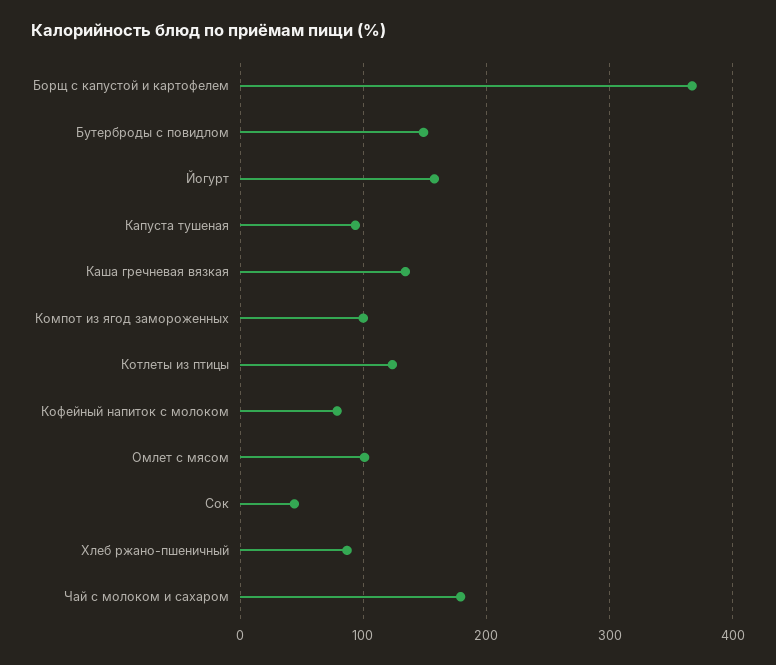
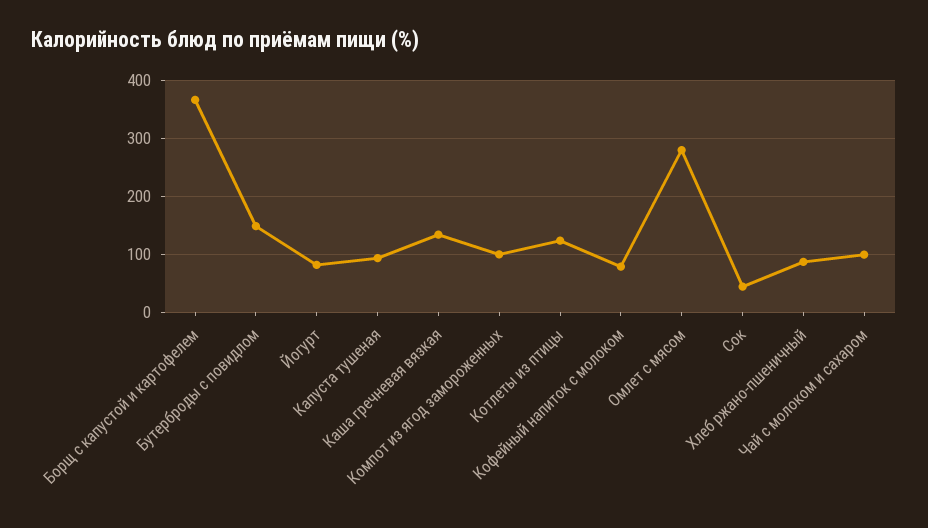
  {
    "Борщ с капустой и картофелем": 370,
    "Бутерброды с повидлом": 150,
-   "Йогурт": 160,
+   "Йогурт": 80,
    "Капуста тушеная": 90,
    "Каша гречневая вязкая": 130,
    "Компот из ягод замороженных": 100,
    "Котлеты из птицы": 120,
    "Кофейный напиток с молоком": 80,
-   "Омлет с мясом": 100,
+   "Омлет с мясом": 280,
    "Сок": 40,
    "Хлеб ржано-пшеничный": 90,
-   "Чай с молоком и сахаром": 180
+   "Чай с молоком и сахаром": 100
  }

